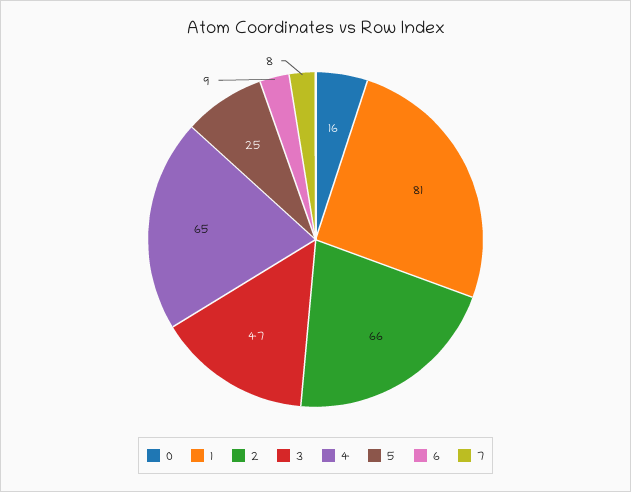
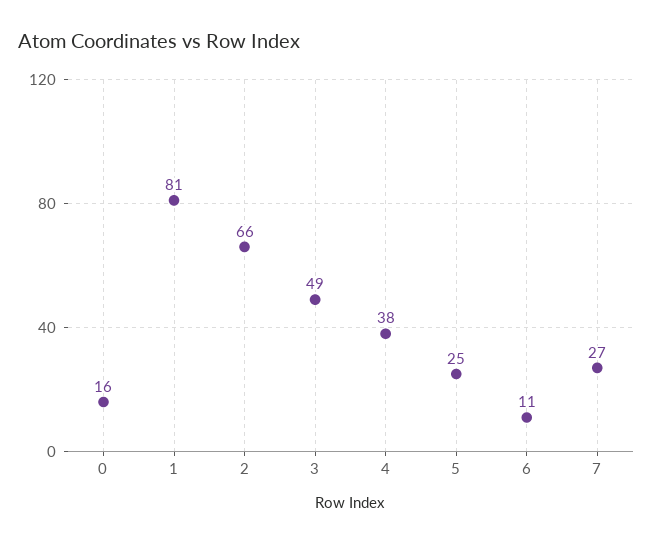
  {
    "0": 16,
    "1": 81,
    "2": 66,
-   "3": 47,
+   "3": 49,
-   "4": 65,
+   "4": 38,
    "5": 25,
-   "6": 9,
+   "6": 11,
-   "7": 8
+   "7": 27
  }

